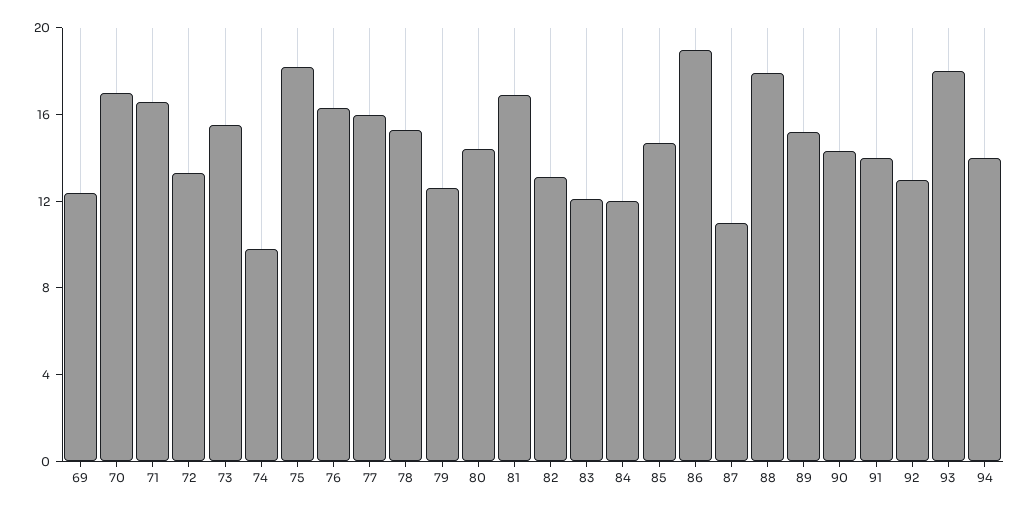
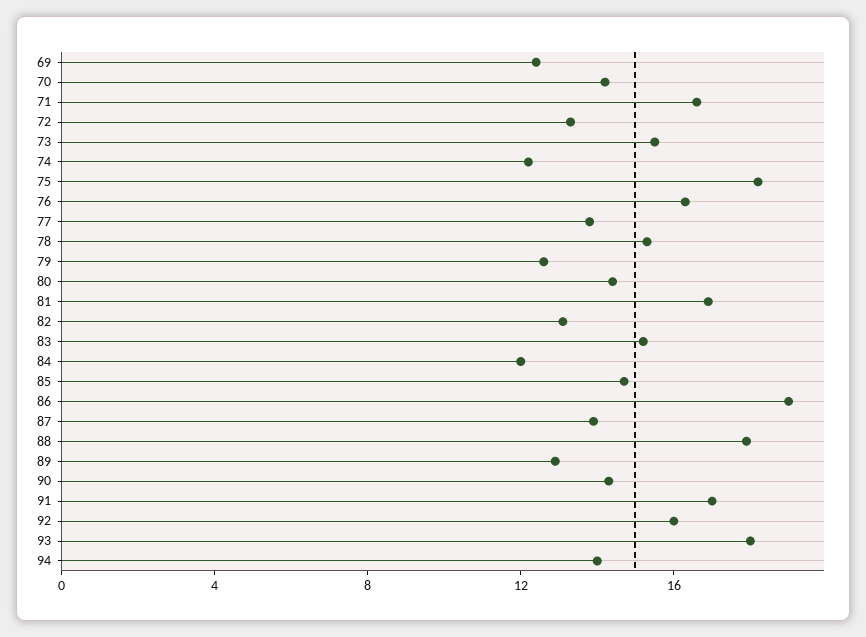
  {
    "69": 12,
-   "70": 17,
+   "70": 14,
    "71": 17,
    "72": 13,
    "73": 16,
-   "74": 10,
+   "74": 12,
    "75": 18,
    "76": 16,
-   "77": 16,
+   "77": 14,
    "78": 15,
    "79": 13,
    "80": 14,
    "81": 17,
    "82": 13,
-   "83": 12,
+   "83": 15,
    "84": 12,
    "85": 15,
    "86": 19,
-   "87": 11,
+   "87": 14,
    "88": 18,
-   "89": 15,
+   "89": 13,
    "90": 14,
-   "91": 14,
+   "91": 17,
-   "92": 13,
+   "92": 16,
    "93": 18,
    "94": 14
  }

